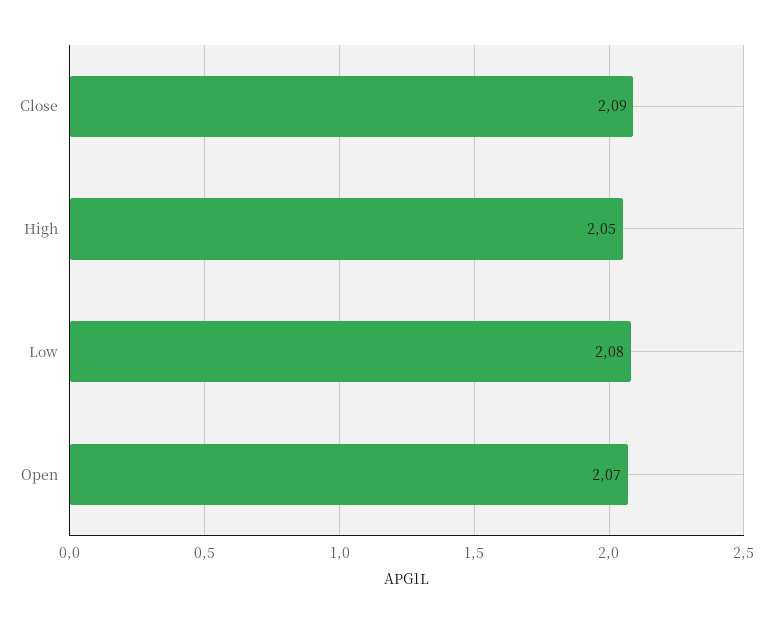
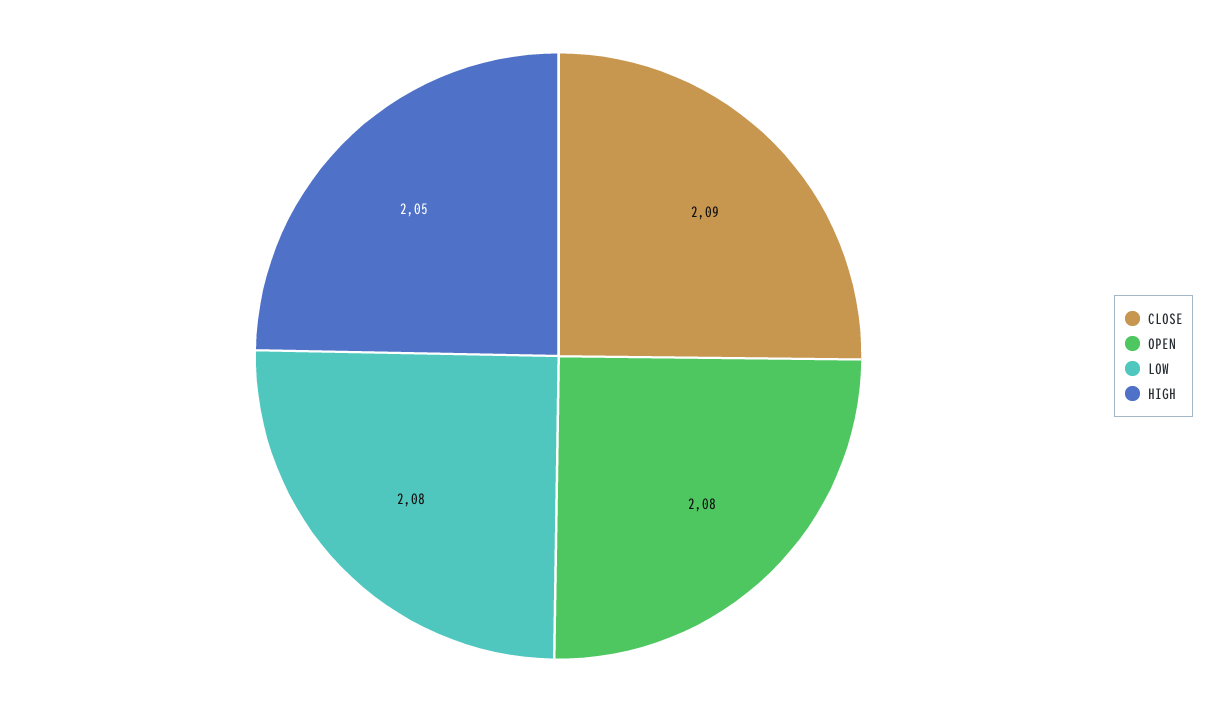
  {
    "Close": 2.09,
    "High": 2.05,
    "Low": 2.08,
-   "Open": 2.07
+   "Open": 2.08
  }

